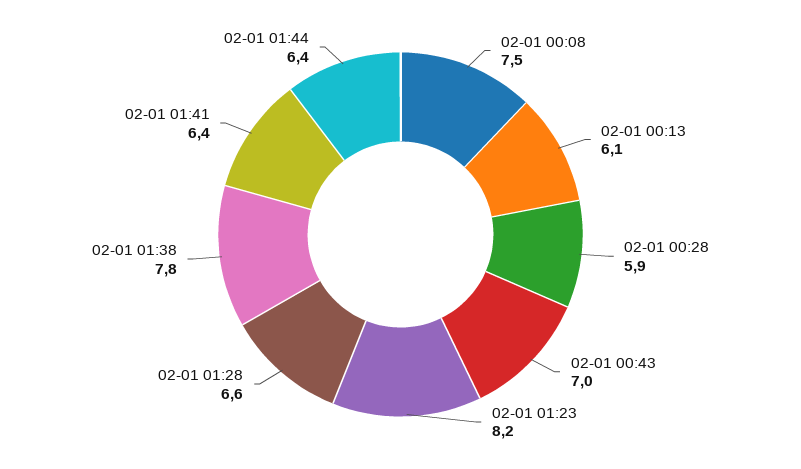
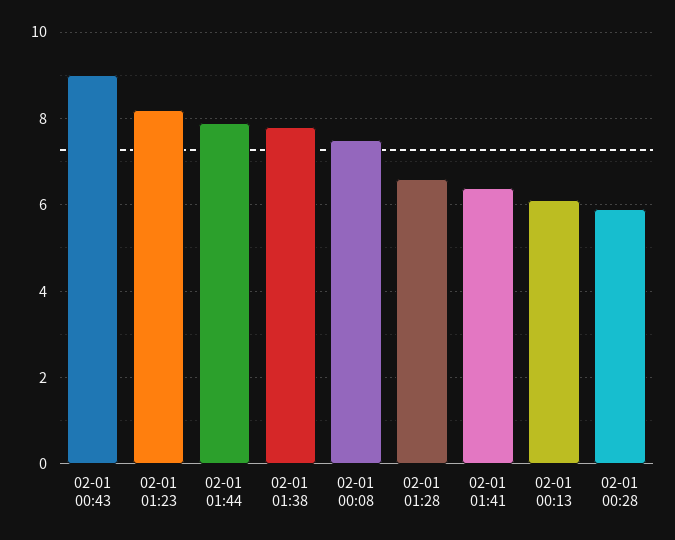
  {
    "02-01 00:08": 7.5,
    "02-01 00:13": 6.1,
    "02-01 00:28": 5.9,
-   "02-01 00:43": 7,
+   "02-01 00:43": 9,
    "02-01 01:23": 8.2,
    "02-01 01:28": 6.6,
    "02-01 01:38": 7.8,
    "02-01 01:41": 6.4,
-   "02-01 01:44": 6.4
+   "02-01 01:44": 8
  }

